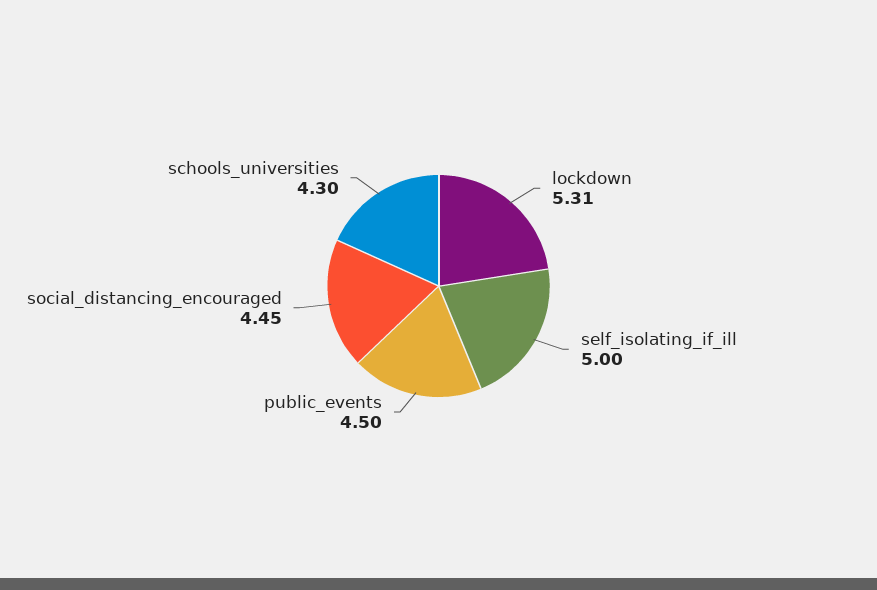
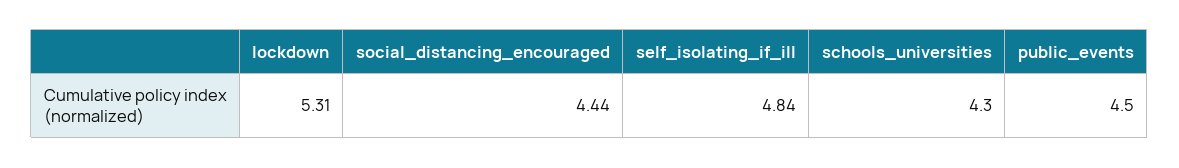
  {
    "lockdown": 5.31,
-   "self_isolating_if_ill": 5,
+   "self_isolating_if_ill": 4.84,
    "public_events": 4.5,
-   "social_distancing_encouraged": 4.45,
+   "social_distancing_encouraged": 4.44,
    "schools_universities": 4.3
  }

